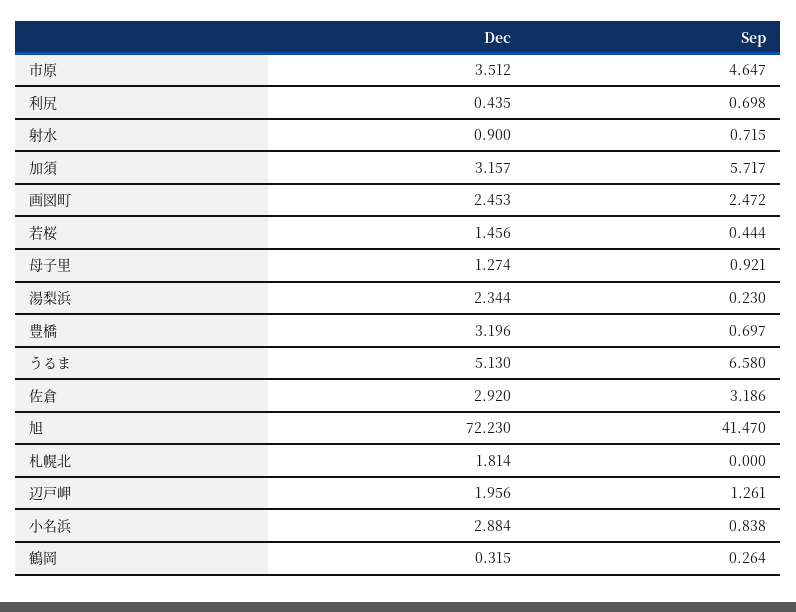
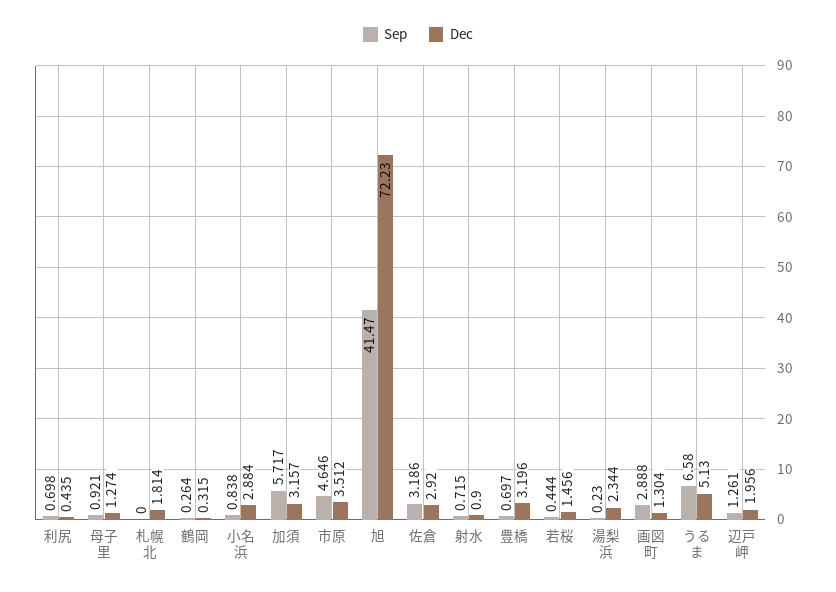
  {
    "Dec": {
      "市原": 3.512,
      "利尻": 0.435,
      "射水": 0.9,
      "加須": 3.157,
-     "画図町": 2.453,
+     "画図町": 1.304,
      "若桜": 1.456,
      "母子里": 1.274,
      "湯梨浜": 2.344,
      "豊橋": 3.196,
      "うるま": 5.13,
      "佐倉": 2.92,
      "旭": 72.23,
      "札幌北": 1.814,
      "辺戸岬": 1.956,
      "小名浜": 2.884,
      "鶴岡": 0.315
    },
    "Sep": {
-     "市原": 4.647,
+     "市原": 4.646,
      "利尻": 0.698,
      "射水": 0.715,
      "加須": 5.717,
-     "画図町": 2.472,
+     "画図町": 2.888,
      "若桜": 0.444,
      "母子里": 0.921,
      "湯梨浜": 0.23,
      "豊橋": 0.697,
      "うるま": 6.58,
      "佐倉": 3.186,
      "旭": 41.47,
      "札幌北": 0,
      "辺戸岬": 1.261,
      "小名浜": 0.838,
      "鶴岡": 0.264
    }
  }

